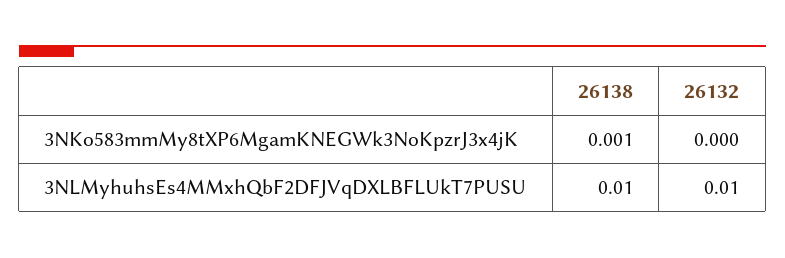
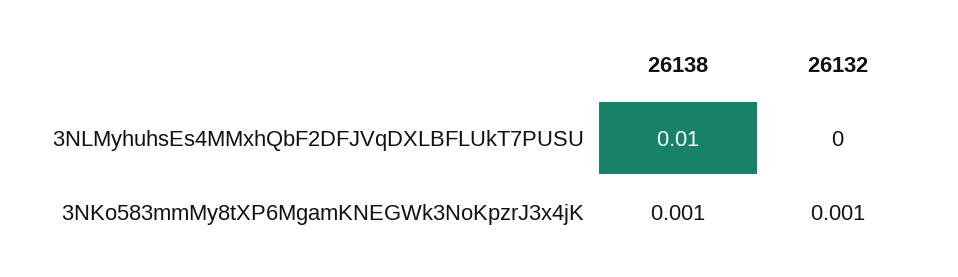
  {
    "26138": {
      "3NKo583mmMy8tXP6MgamKNEGWk3NoKpzrJ3x4jK": 0.001,
      "3NLMyhuhsEs4MMxhQbF2DFJVqDXLBFLUkT7PUSU": 0.01
    },
    "26132": {
-     "3NKo583mmMy8tXP6MgamKNEGWk3NoKpzrJ3x4jK": 0,
+     "3NKo583mmMy8tXP6MgamKNEGWk3NoKpzrJ3x4jK": 0.001,
-     "3NLMyhuhsEs4MMxhQbF2DFJVqDXLBFLUkT7PUSU": 0.01
+     "3NLMyhuhsEs4MMxhQbF2DFJVqDXLBFLUkT7PUSU": 0
    }
  }

